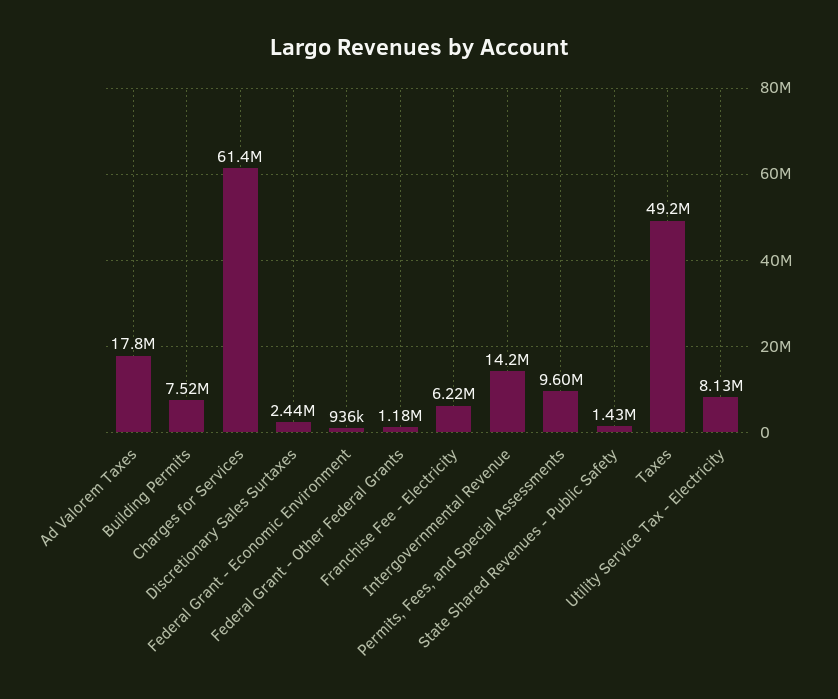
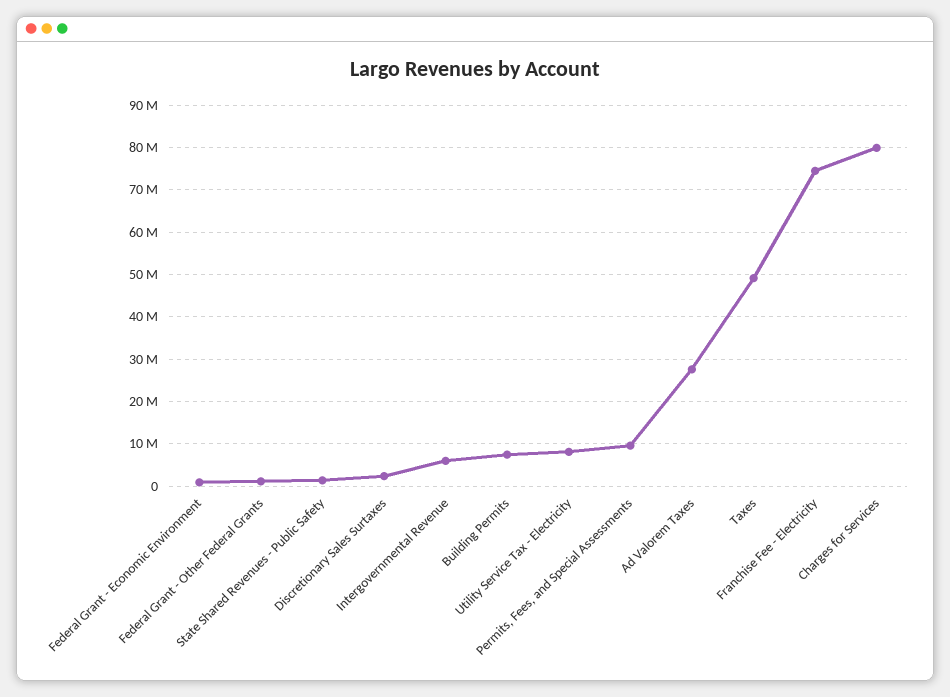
  {
-   "Ad Valorem Taxes": 17800000,
+   "Ad Valorem Taxes": 28000000,
    "Building Permits": 7520000,
-   "Charges for Services": 61400000,
+   "Charges for Services": 80000000,
    "Discretionary Sales Surtaxes": 2440000,
    "Federal Grant - Economic Environment": 936000,
    "Federal Grant - Other Federal Grants": 1180000,
-   "Franchise Fee - Electricity": 6220000,
+   "Franchise Fee - Electricity": 74000000,
-   "Intergovernmental Revenue": 14200000,
+   "Intergovernmental Revenue": 6000000,
    "Permits, Fees, and Special Assessments": 9600000,
    "State Shared Revenues - Public Safety": 1430000,
    "Taxes": 49200000,
    "Utility Service Tax - Electricity": 8130000
  }

